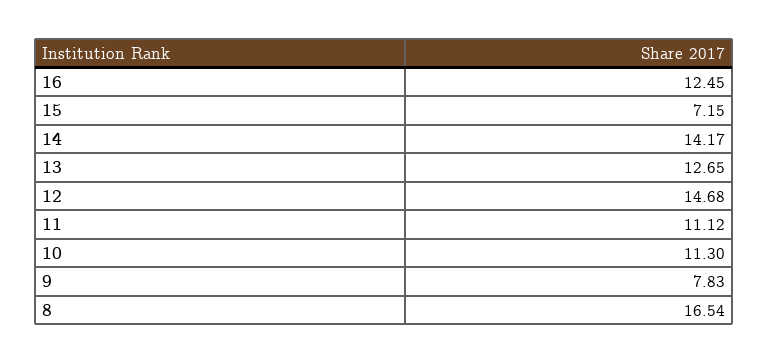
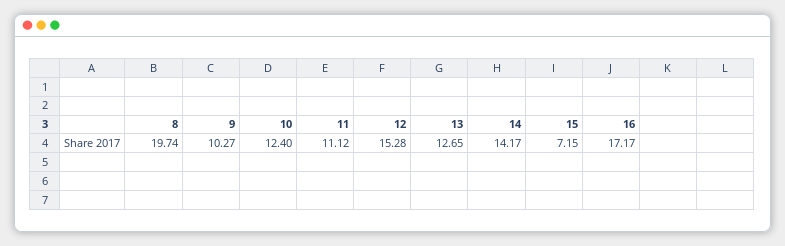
  {
-   "16": 12.45,
+   "16": 17.17,
    "15": 7.15,
    "14": 14.17,
    "13": 12.65,
-   "12": 14.68,
+   "12": 15.28,
    "11": 11.12,
-   "10": 11.3,
+   "10": 12.4,
-   "9": 7.83,
+   "9": 10.27,
-   "8": 16.54
+   "8": 19.74
  }

